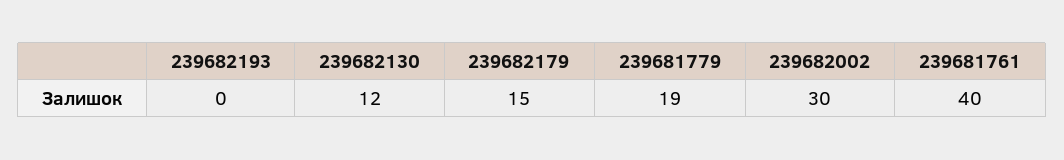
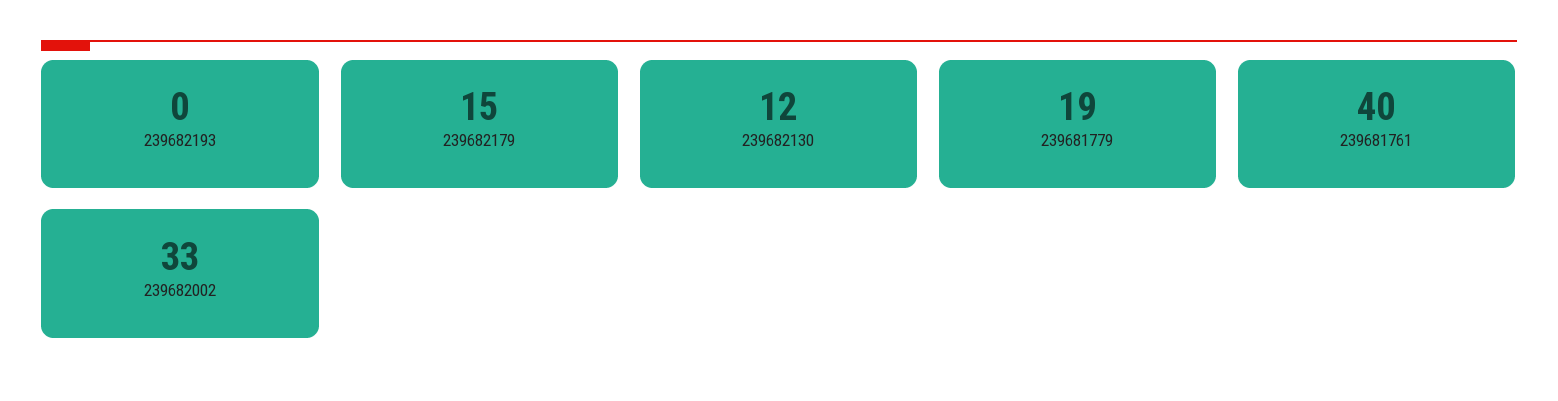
  {
    "239682193": 0,
    "239682130": 12,
    "239682179": 15,
    "239681779": 19,
-   "239682002": 30,
+   "239682002": 33,
    "239681761": 40
  }

